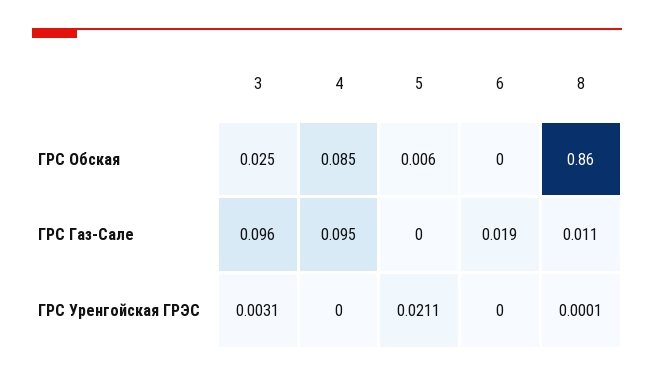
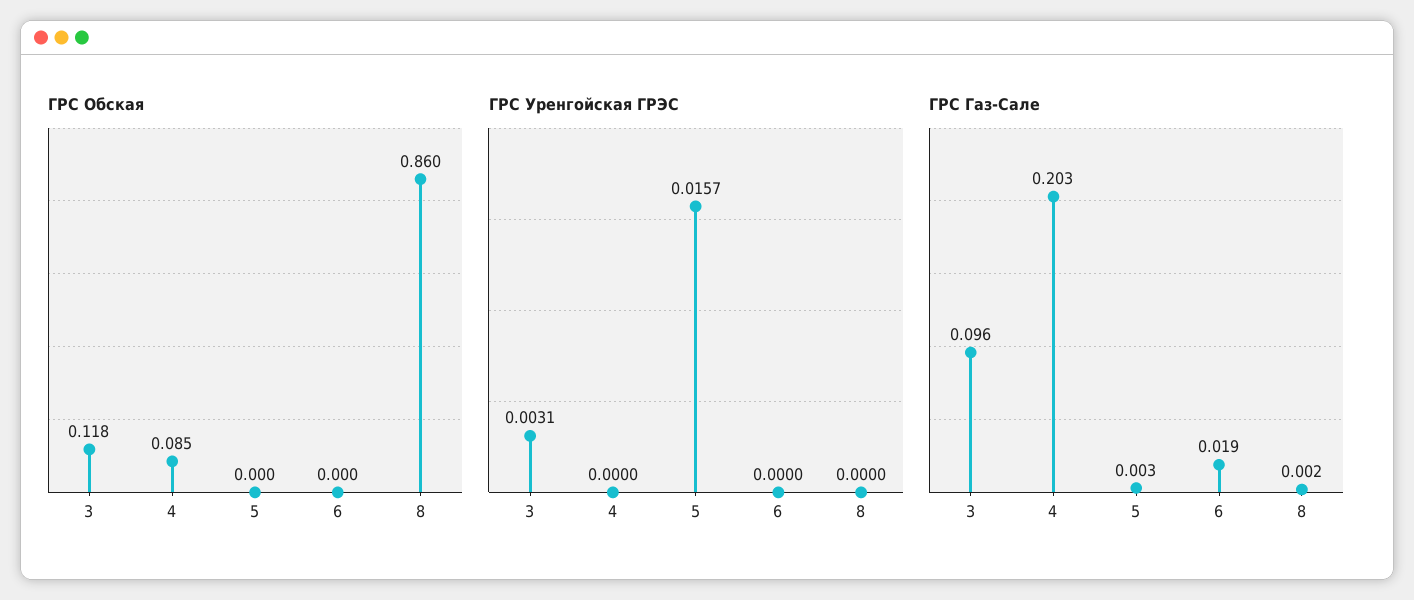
  {
    "ГРС Обская": {
-     "3": 0.025,
+     "3": 0.118,
      "4": 0.085,
-     "5": 0.006,
+     "5": 0,
      "6": 0,
      "8": 0.86
    },
    "ГРС Газ-Сале": {
      "3": 0.096,
-     "4": 0.095,
+     "4": 0.203,
-     "5": 0,
+     "5": 0.003,
      "6": 0.019,
-     "8": 0.011
+     "8": 0.002
    },
    "ГРС Уренгойская ГРЭС": {
      "3": 0.0031,
      "4": 0,
-     "5": 0.0211,
+     "5": 0.0157,
      "6": 0,
-     "8": 0.0001
+     "8": 0
    }
  }

